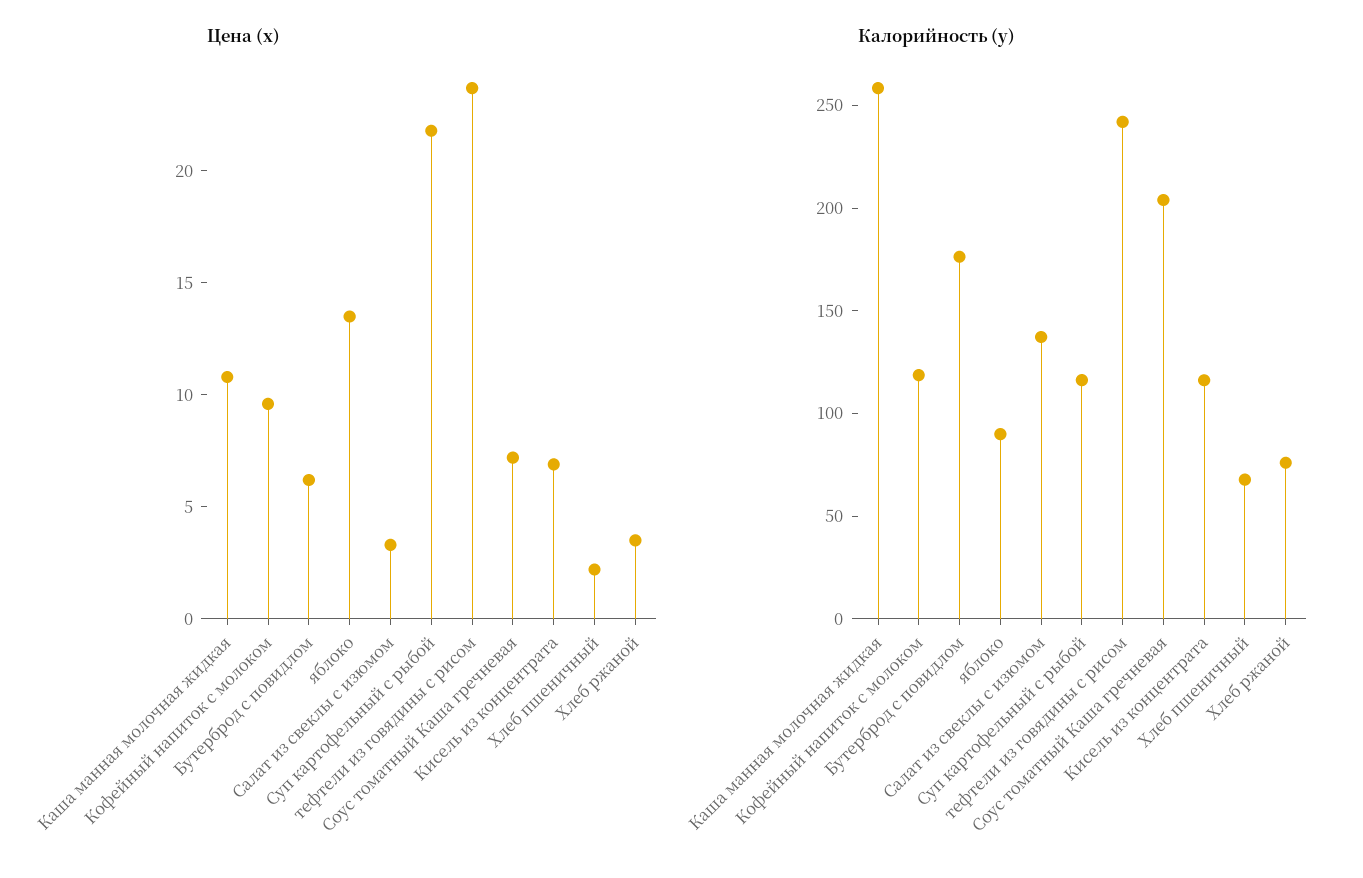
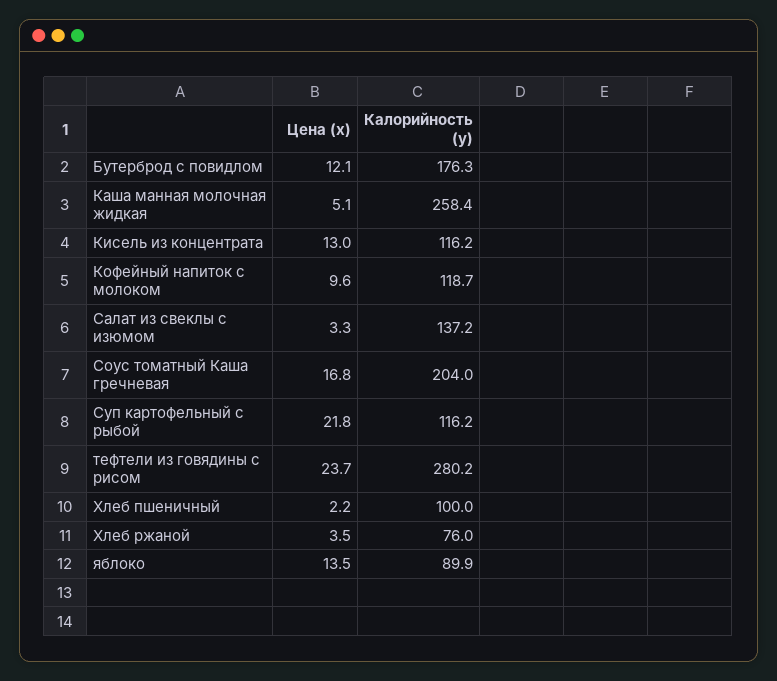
  {
    "Цена (x)": {
-     "Каша манная молочная жидкая": 11,
+     "Каша манная молочная жидкая": 5.1,
      "Кофейный напиток с молоком": 9.6,
-     "Бутерброд с повидлом": 6,
+     "Бутерброд с повидлом": 12.1,
      "яблоко": 13.5,
      "Салат из свеклы с изюмом": 3.3,
      "Суп картофельный с рыбой": 21.8,
      "тефтели из говядины с рисом": 23.7,
-     "Соус томатный Каша гречневая": 7,
+     "Соус томатный Каша гречневая": 16.8,
-     "Кисель из концентрата": 7,
+     "Кисель из концентрата": 13,
      "Хлеб пшеничный": 2.2,
      "Хлеб ржаной": 3.5
    },
    "Калорийность (y)": {
      "Каша манная молочная жидкая": 258.4,
      "Кофейный напиток с молоком": 118.7,
      "Бутерброд с повидлом": 176.3,
      "яблоко": 89.9,
      "Салат из свеклы с изюмом": 137.2,
      "Суп картофельный с рыбой": 116.2,
-     "тефтели из говядины с рисом": 240,
+     "тефтели из говядины с рисом": 280.2,
      "Соус томатный Каша гречневая": 204,
      "Кисель из концентрата": 116.2,
-     "Хлеб пшеничный": 70,
+     "Хлеб пшеничный": 100,
      "Хлеб ржаной": 76
    }
  }

